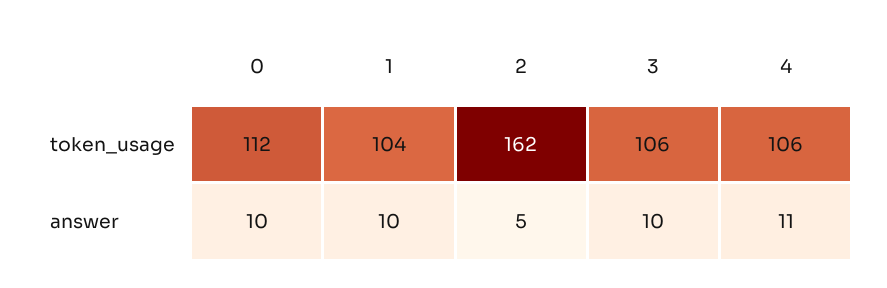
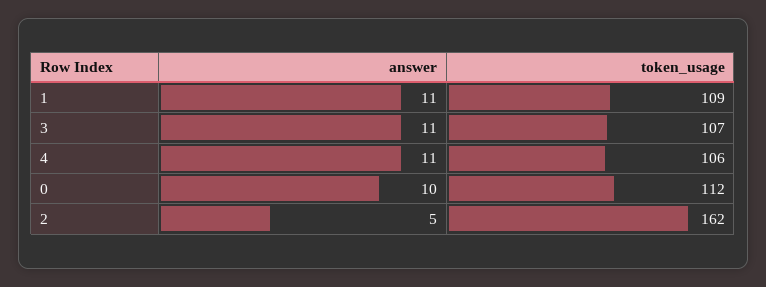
  {
    "0": {
      "token_usage": 112,
      "answer": 10
    },
    "1": {
-     "token_usage": 104,
+     "token_usage": 109,
-     "answer": 10
+     "answer": 11
    },
    "2": {
      "token_usage": 162,
      "answer": 5
    },
    "3": {
-     "token_usage": 106,
+     "token_usage": 107,
-     "answer": 10
+     "answer": 11
    },
    "4": {
      "token_usage": 106,
      "answer": 11
    }
  }

